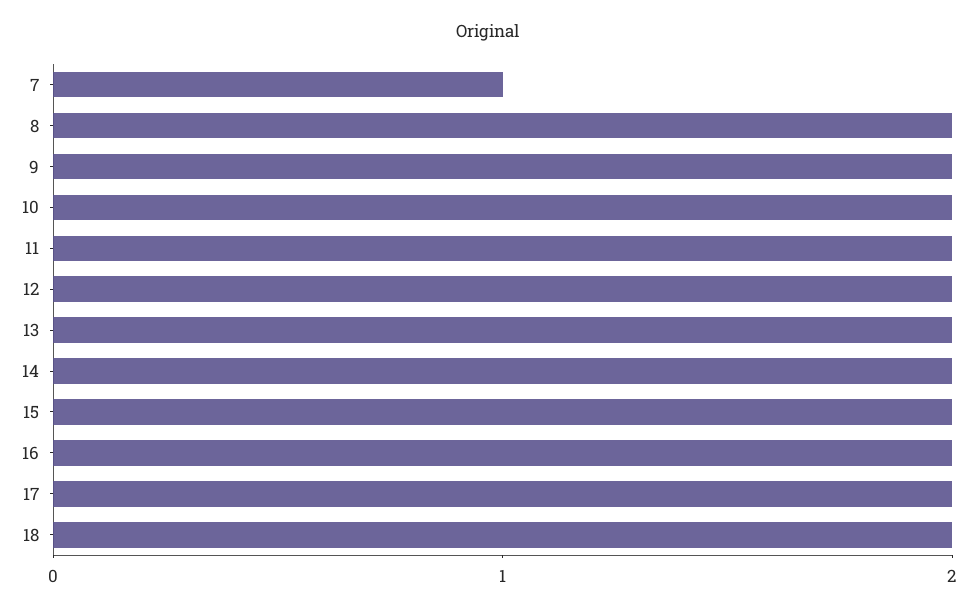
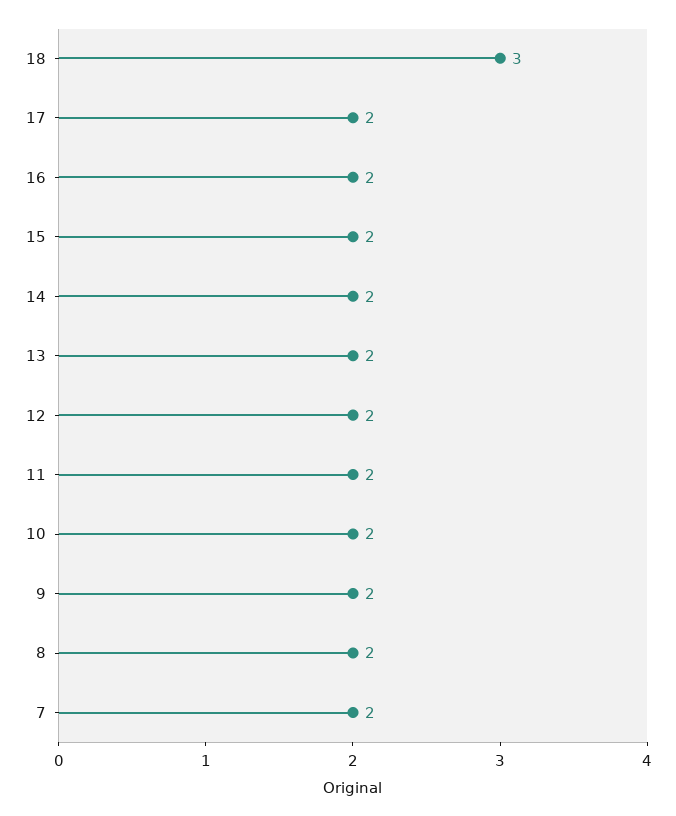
  {
-   "7": 1,
+   "7": 2,
    "8": 2,
    "9": 2,
    "10": 2,
    "11": 2,
    "12": 2,
    "13": 2,
    "14": 2,
    "15": 2,
    "16": 2,
    "17": 2,
-   "18": 2
+   "18": 3
  }

